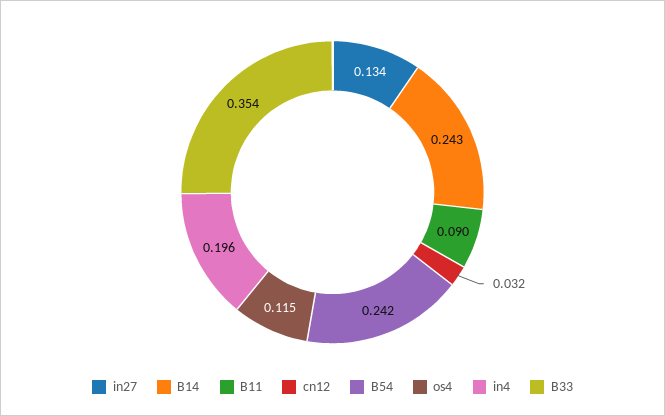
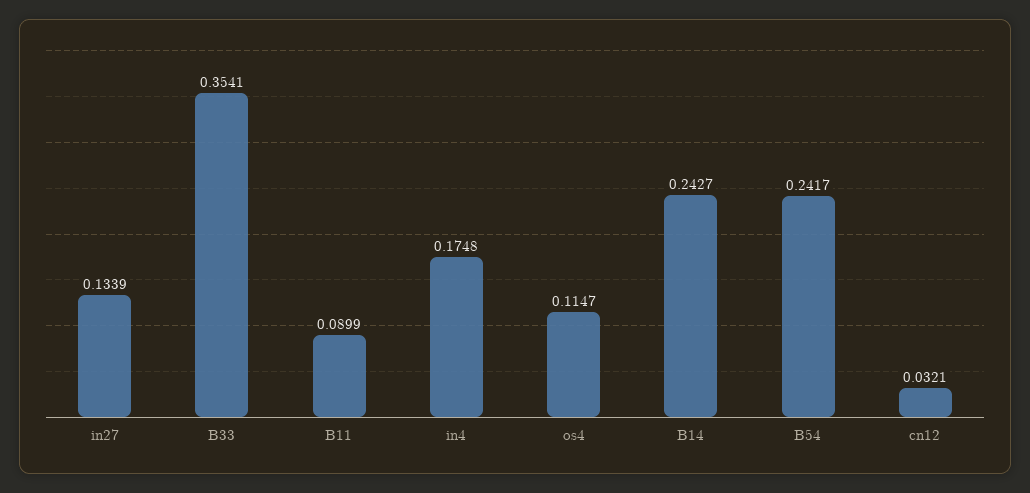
  {
    "in27": 0.1339,
    "B14": 0.2427,
    "B11": 0.0899,
    "cn12": 0.0321,
    "B54": 0.2417,
    "os4": 0.1147,
-   "in4": 0.196,
+   "in4": 0.1748,
    "B33": 0.3541
  }

